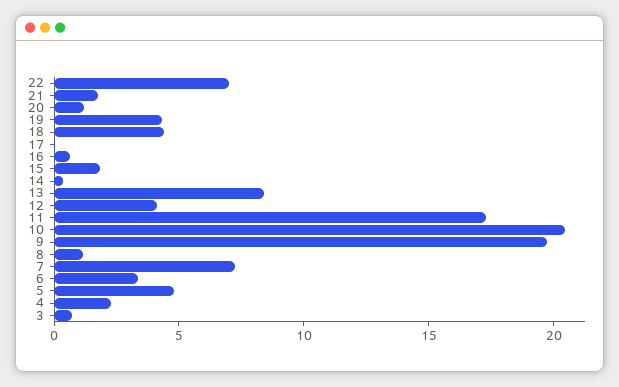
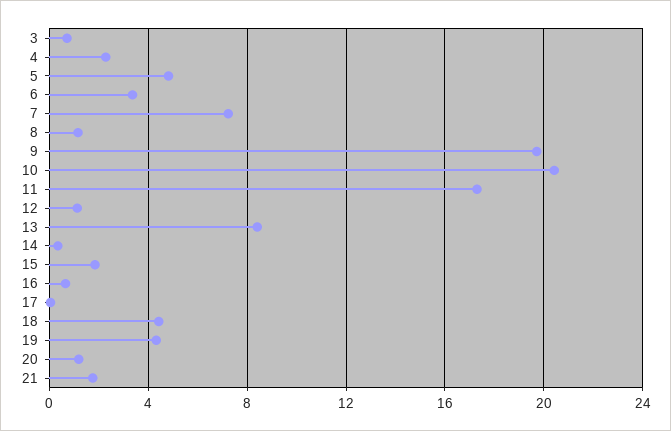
  {
-   "22": 7,
    "21": 2,
    "20": 1,
    "19": 4.5,
    "18": 4.5,
    "17": 0,
    "16": 0.5,
    "15": 2,
    "14": 0.5,
    "13": 8.5,
-   "12": 4,
+   "12": 1,
    "11": 17.5,
    "10": 20.5,
    "9": 19.5,
    "8": 1,
    "7": 7,
    "6": 3.5,
    "5": 5,
    "4": 2.5,
    "3": 0.5
  }

